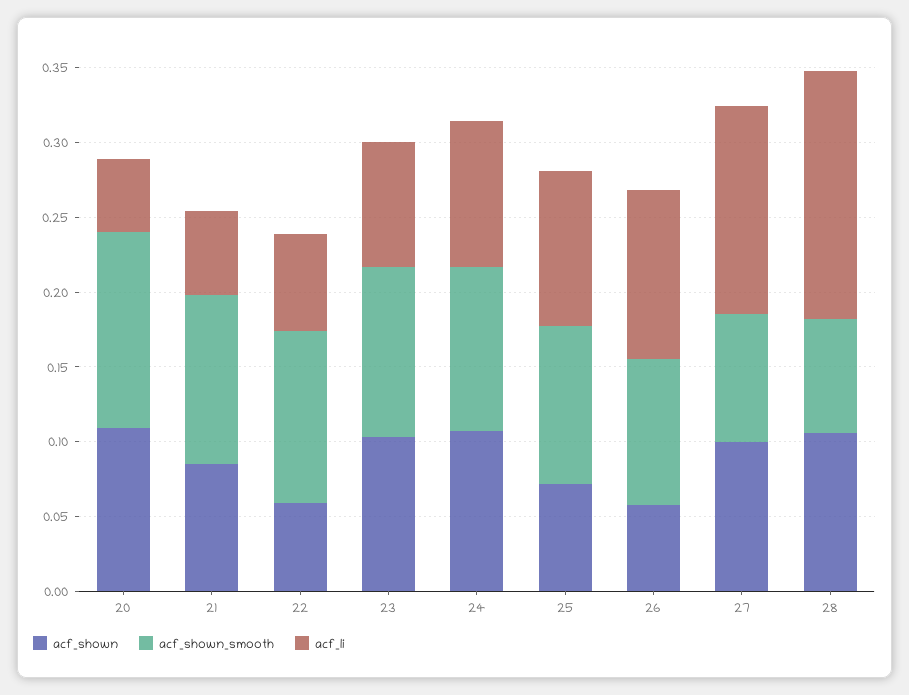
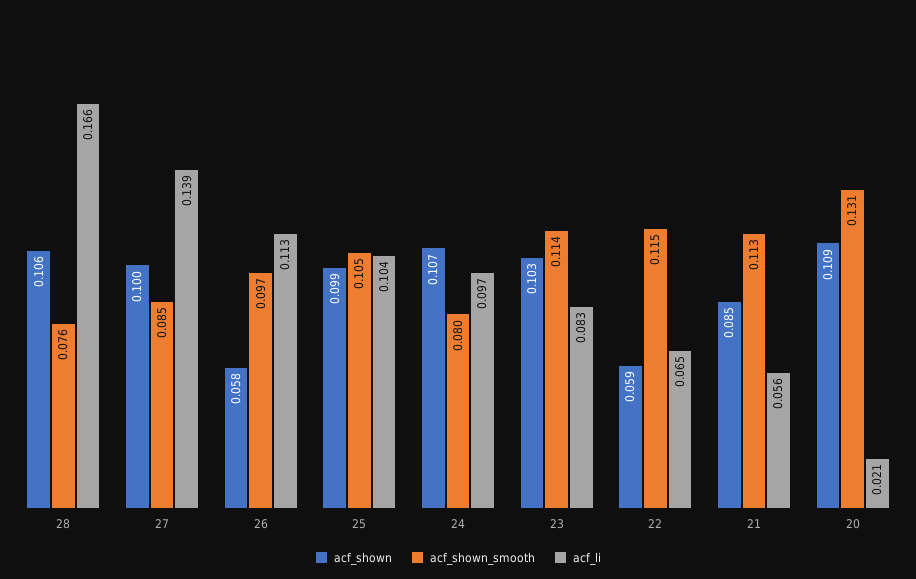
  {
    "acf_shown": {
      "20": 0.109,
      "21": 0.085,
      "22": 0.059,
      "23": 0.103,
      "24": 0.107,
-     "25": 0.07,
+     "25": 0.099,
      "26": 0.058,
      "27": 0.1,
      "28": 0.106
    },
    "acf_shown_smooth": {
      "20": 0.131,
      "21": 0.113,
      "22": 0.115,
      "23": 0.114,
-     "24": 0.11,
+     "24": 0.08,
      "25": 0.105,
      "26": 0.097,
      "27": 0.085,
      "28": 0.076
    },
    "acf_li": {
-     "20": 0.05,
+     "20": 0.021,
      "21": 0.056,
      "22": 0.065,
      "23": 0.083,
      "24": 0.097,
      "25": 0.104,
      "26": 0.113,
      "27": 0.139,
      "28": 0.166
    }
  }

